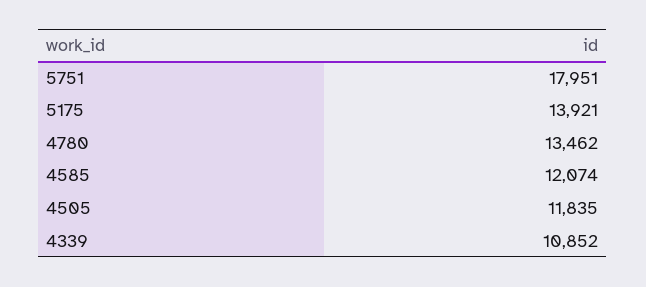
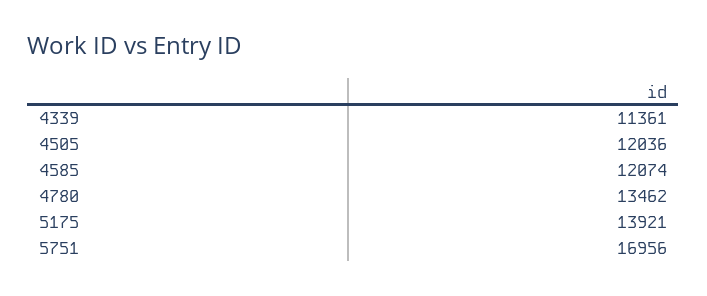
  {
-   "5751": 17951,
+   "5751": 16956,
    "5175": 13921,
    "4780": 13462,
    "4585": 12074,
-   "4505": 11835,
+   "4505": 12036,
-   "4339": 10852
+   "4339": 11361
  }

